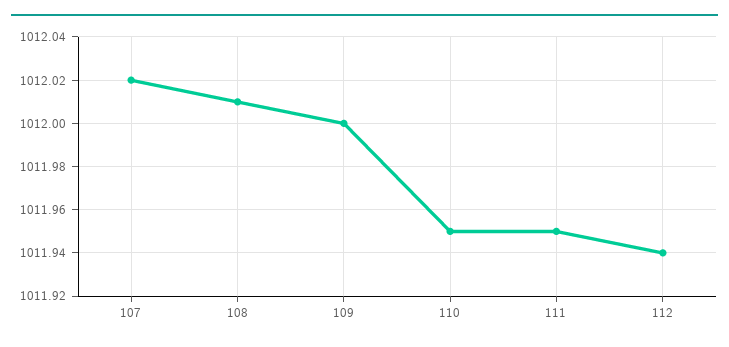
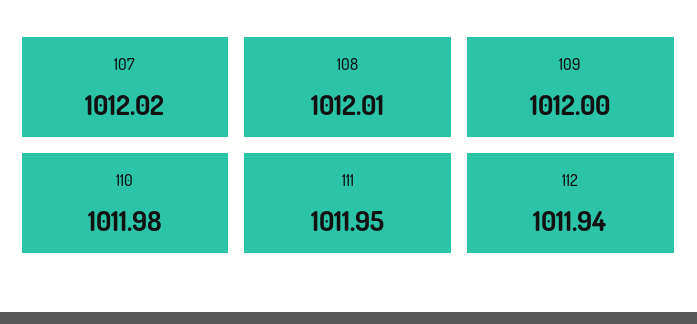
  {
    "107": 1012.02,
    "108": 1012.01,
    "109": 1012,
-   "110": 1011.95,
+   "110": 1011.98,
    "111": 1011.95,
    "112": 1011.94
  }

